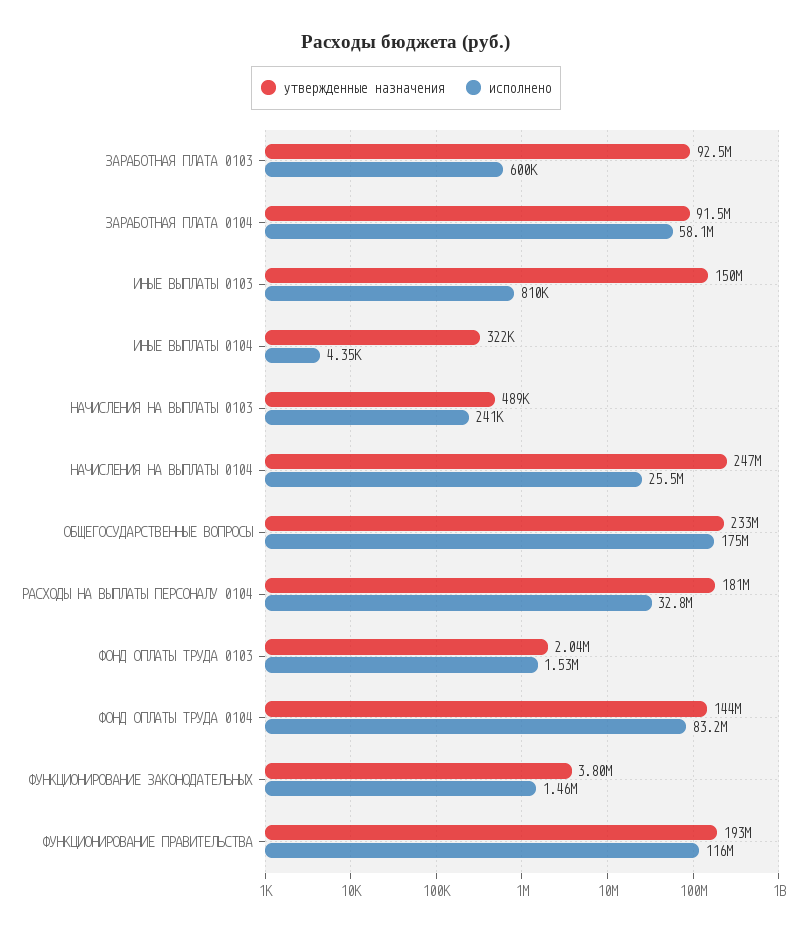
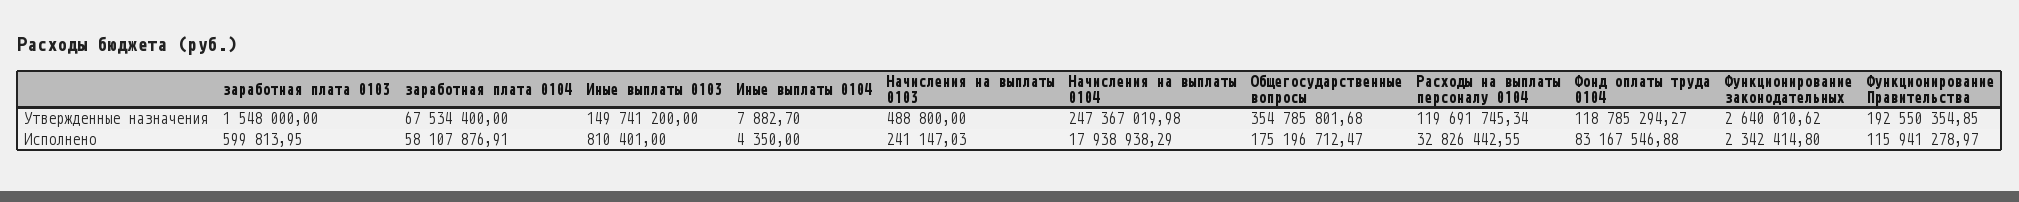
  {
    "утвержденные назначения": {
-     "ЗАРАБОТНАЯ ПЛАТА 0103": 92500000,
+     "ЗАРАБОТНАЯ ПЛАТА 0103": 1548000,
-     "ЗАРАБОТНАЯ ПЛАТА 0104": 91500000,
+     "ЗАРАБОТНАЯ ПЛАТА 0104": 67534400,
      "ИНЫЕ ВЫПЛАТЫ 0103": 149741200,
-     "ИНЫЕ ВЫПЛАТЫ 0104": 322000,
+     "ИНЫЕ ВЫПЛАТЫ 0104": 7882.7,
      "НАЧИСЛЕНИЯ НА ВЫПЛАТЫ 0103": 488800,
      "НАЧИСЛЕНИЯ НА ВЫПЛАТЫ 0104": 247367019.98,
-     "ОБЩЕГОСУДАРСТВЕННЫЕ ВОПРОСЫ": 233000000,
+     "ОБЩЕГОСУДАРСТВЕННЫЕ ВОПРОСЫ": 354785801.68,
-     "РАСХОДЫ НА ВЫПЛАТЫ ПЕРСОНАЛУ 0104": 181000000,
+     "РАСХОДЫ НА ВЫПЛАТЫ ПЕРСОНАЛУ 0104": 119691745.34,
-     "ФОНД ОПЛАТЫ ТРУДА 0103": 2040000,
-     "ФОНД ОПЛАТЫ ТРУДА 0104": 144000000,
+     "ФОНД ОПЛАТЫ ТРУДА 0104": 118785294.27,
-     "ФУНКЦИОНИРОВАНИЕ ЗАКОНОДАТЕЛЬНЫХ": 3800000,
+     "ФУНКЦИОНИРОВАНИЕ ЗАКОНОДАТЕЛЬНЫХ": 2640010.62,
      "ФУНКЦИОНИРОВАНИЕ ПРАВИТЕЛЬСТВА": 192550354.85
    },
    "исполнено": {
      "ЗАРАБОТНАЯ ПЛАТА 0103": 599813.95,
      "ЗАРАБОТНАЯ ПЛАТА 0104": 58107876.91,
      "ИНЫЕ ВЫПЛАТЫ 0103": 810401,
      "ИНЫЕ ВЫПЛАТЫ 0104": 4350,
      "НАЧИСЛЕНИЯ НА ВЫПЛАТЫ 0103": 241147.03,
-     "НАЧИСЛЕНИЯ НА ВЫПЛАТЫ 0104": 25500000,
+     "НАЧИСЛЕНИЯ НА ВЫПЛАТЫ 0104": 17938938.29,
      "ОБЩЕГОСУДАРСТВЕННЫЕ ВОПРОСЫ": 175196712.47,
      "РАСХОДЫ НА ВЫПЛАТЫ ПЕРСОНАЛУ 0104": 32826442.55,
-     "ФОНД ОПЛАТЫ ТРУДА 0103": 1530000,
      "ФОНД ОПЛАТЫ ТРУДА 0104": 83167546.88,
-     "ФУНКЦИОНИРОВАНИЕ ЗАКОНОДАТЕЛЬНЫХ": 1460000,
+     "ФУНКЦИОНИРОВАНИЕ ЗАКОНОДАТЕЛЬНЫХ": 2342414.8,
      "ФУНКЦИОНИРОВАНИЕ ПРАВИТЕЛЬСТВА": 115941278.97
    }
  }

